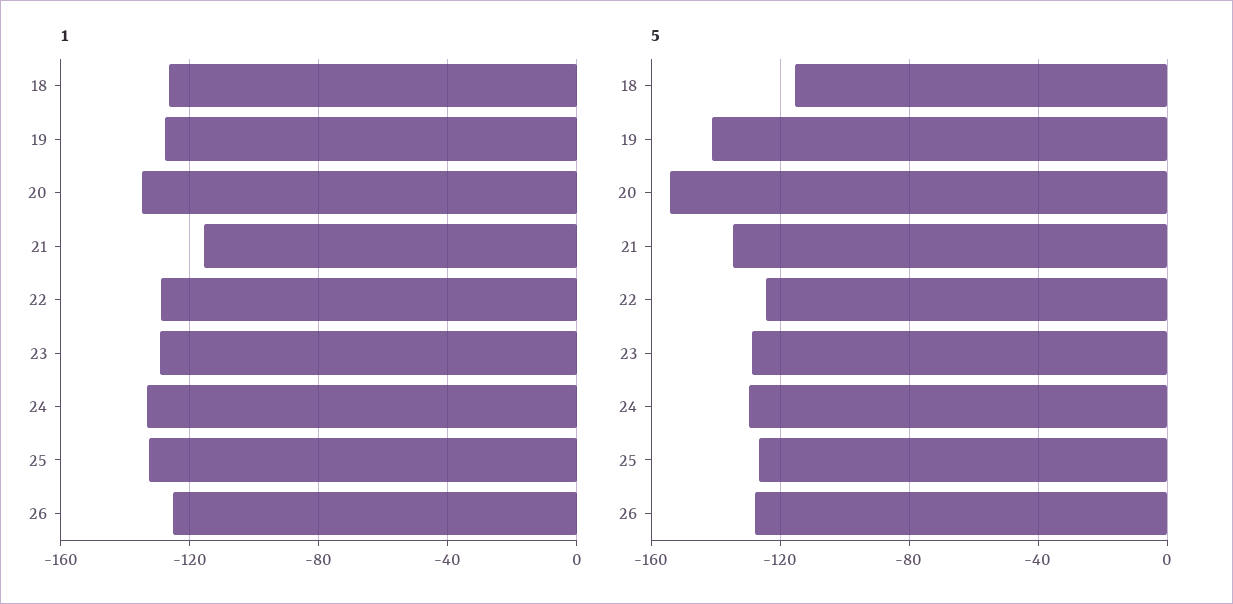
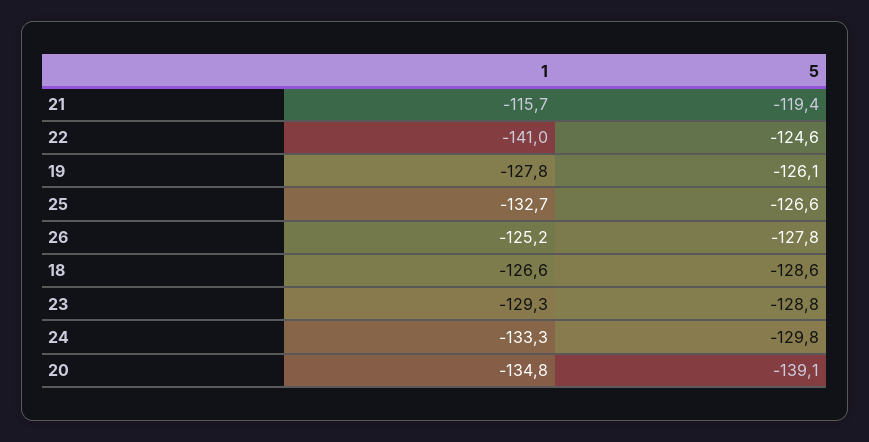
  {
    "1": {
      "18": -126.6,
      "19": -127.8,
      "20": -134.8,
      "21": -115.7,
-     "22": -130,
+     "22": -141,
      "23": -129.3,
      "24": -133.3,
      "25": -132.7,
      "26": -125.2
    },
    "5": {
-     "18": -115,
+     "18": -128.6,
-     "19": -140,
+     "19": -126.1,
-     "20": -155,
+     "20": -139.1,
-     "21": -135,
+     "21": -119.4,
      "22": -124.6,
      "23": -128.8,
      "24": -129.8,
      "25": -126.6,
      "26": -127.8
    }
  }

